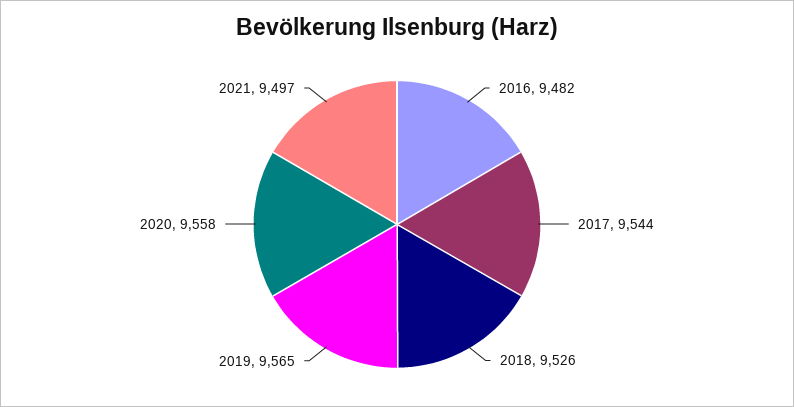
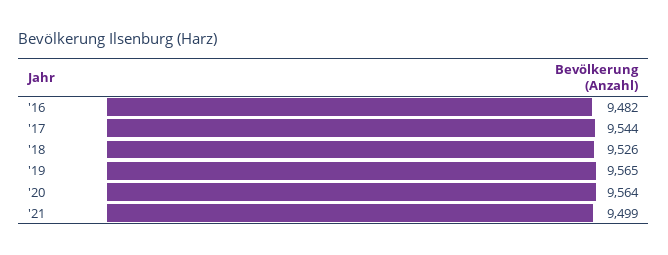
  {
    "2016": 9482,
    "2017": 9544,
    "2018": 9526,
    "2019": 9565,
-   "2020": 9558,
+   "2020": 9564,
-   "2021": 9497
+   "2021": 9499
  }

